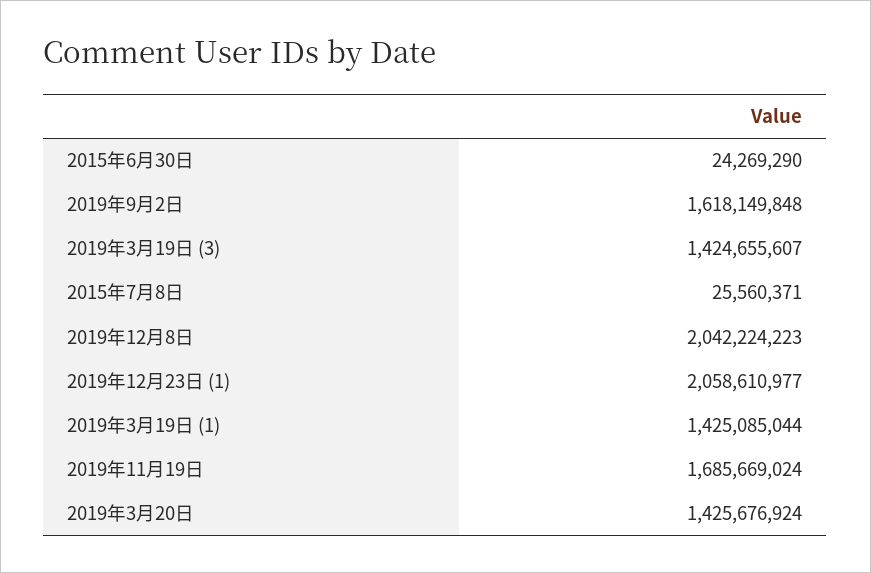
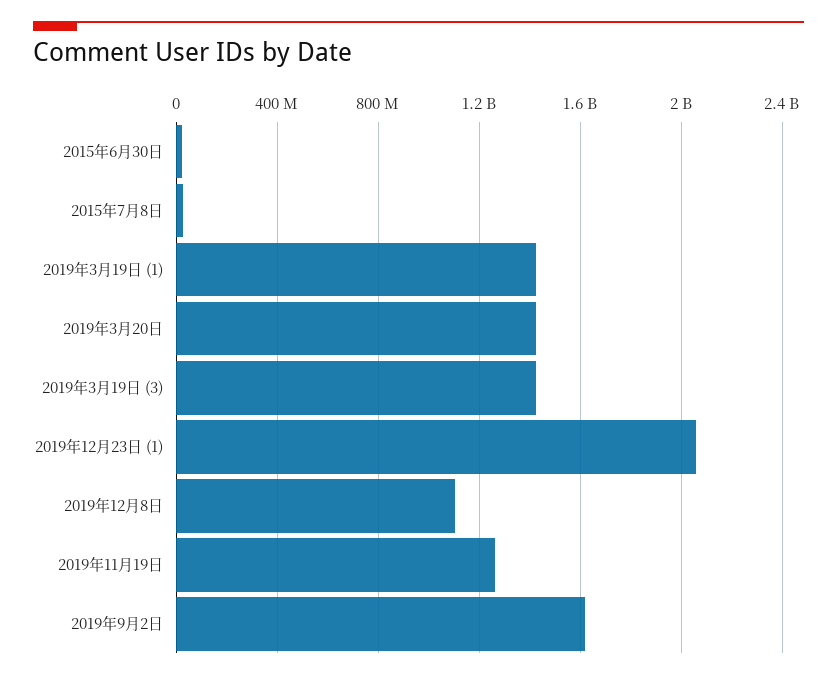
  {
    "2015年6月30日": 24269290,
    "2019年9月2日": 1618149848,
    "2019年3月19日 (3)": 1424655607,
    "2015年7月8日": 25560371,
-   "2019年12月8日": 2042224223,
+   "2019年12月8日": 1100000000,
    "2019年12月23日 (1)": 2058610977,
    "2019年3月19日 (1)": 1425085044,
-   "2019年11月19日": 1685669024,
+   "2019年11月19日": 1250000000,
    "2019年3月20日": 1425676924
  }

